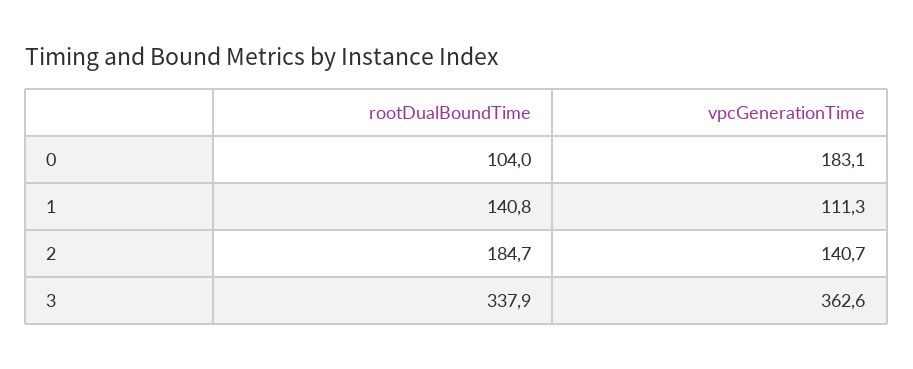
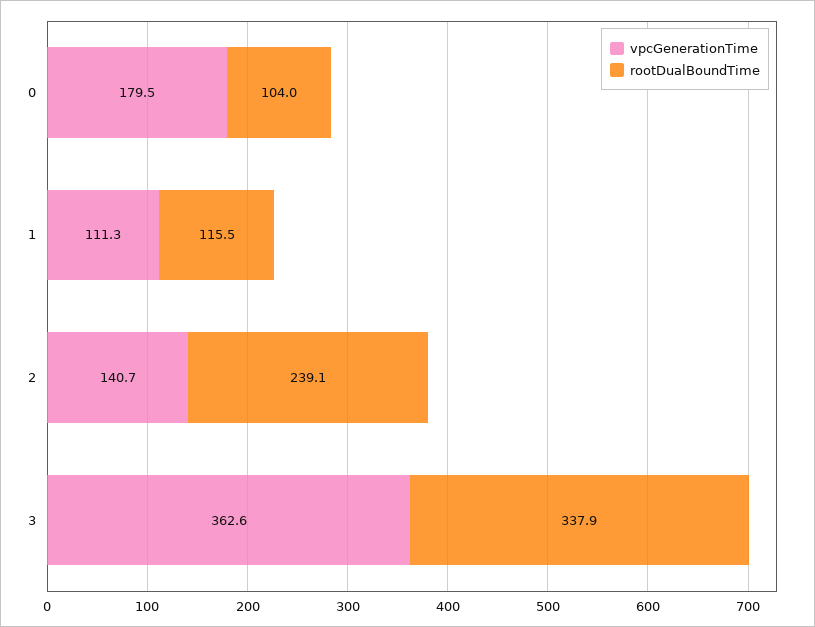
  {
    "rootDualBoundTime": {
      "0": 104,
-     "1": 140.8,
+     "1": 115.5,
-     "2": 184.7,
+     "2": 239.1,
      "3": 337.9
    },
    "vpcGenerationTime": {
-     "0": 183.1,
+     "0": 179.5,
      "1": 111.3,
      "2": 140.7,
      "3": 362.6
    }
  }

